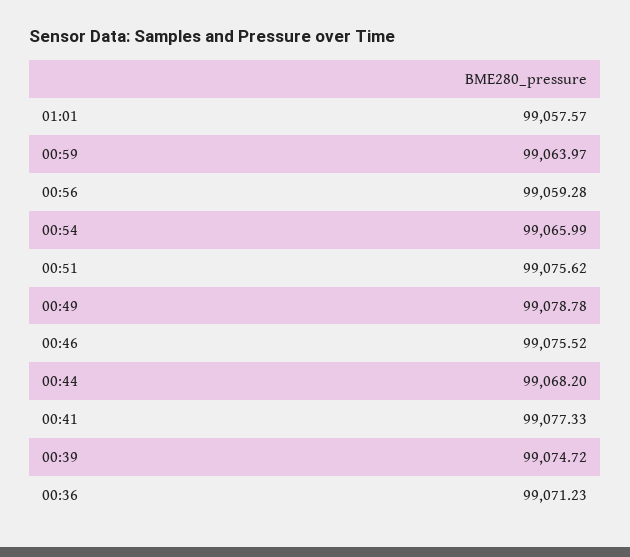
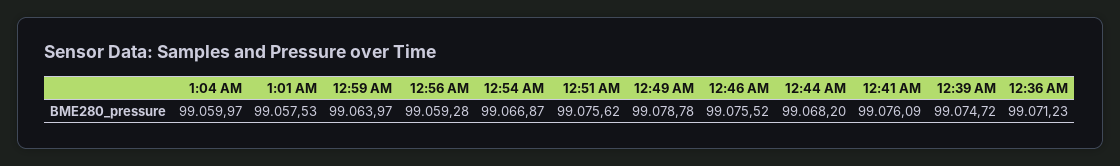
  {
-   "01:01": 99057.57,
+   "01:01": 99057.53,
    "00:59": 99063.97,
    "00:56": 99059.28,
-   "00:54": 99065.99,
+   "00:54": 99066.87,
    "00:51": 99075.62,
    "00:49": 99078.78,
    "00:46": 99075.52,
    "00:44": 99068.2,
-   "00:41": 99077.33,
+   "00:41": 99076.09,
    "00:39": 99074.72,
-   "00:36": 99071.23
+   "00:36": 99071.23,
+   "1:04 AM": 99059.97
  }

